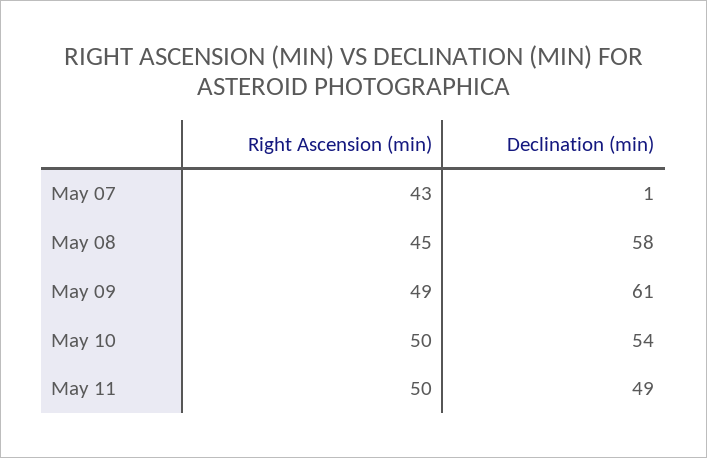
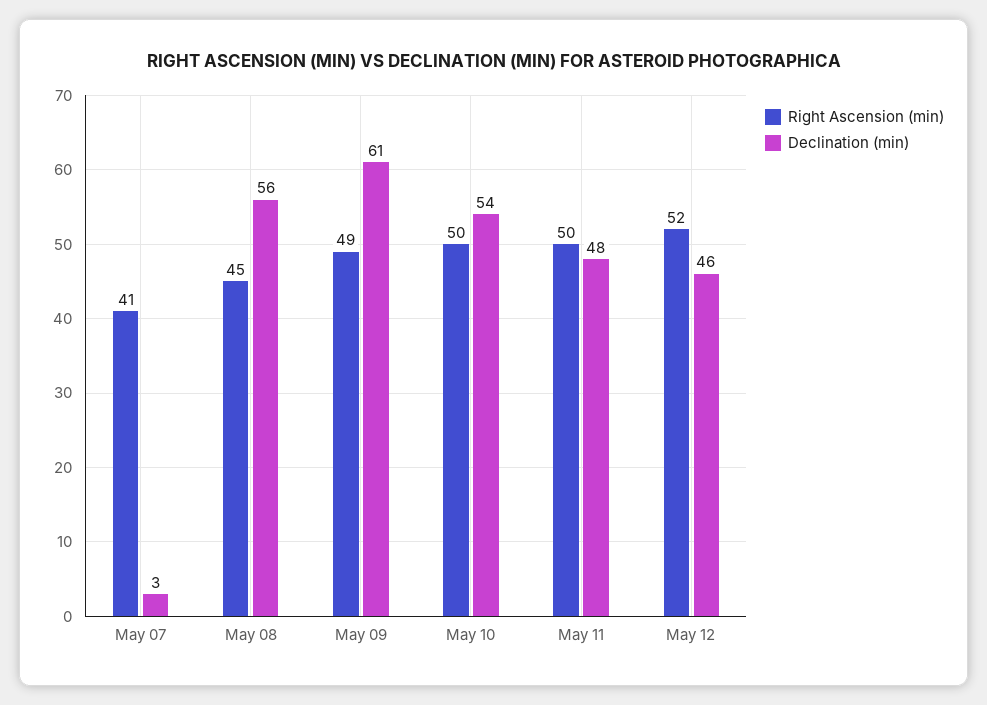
  {
    "Right Ascension (min)": {
-     "May 07": 43,
+     "May 07": 41,
      "May 08": 45,
      "May 09": 49,
      "May 10": 50,
-     "May 11": 50
+     "May 11": 50,
+     "May 12": 52
    },
    "Declination (min)": {
-     "May 07": 1,
+     "May 07": 3,
-     "May 08": 58,
+     "May 08": 56,
      "May 09": 61,
      "May 10": 54,
-     "May 11": 49
+     "May 11": 48,
+     "May 12": 46
    }
  }

